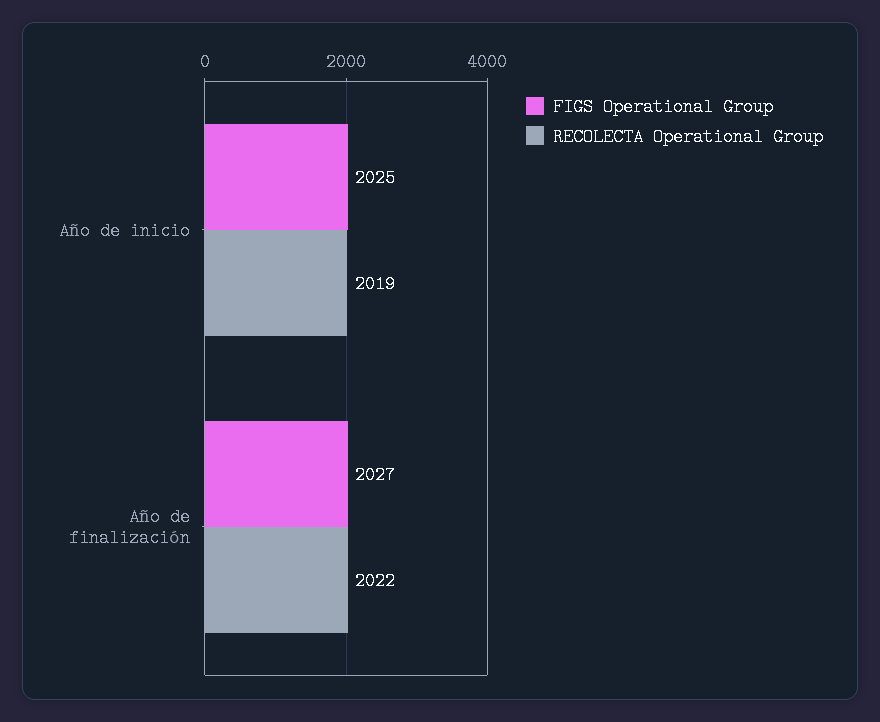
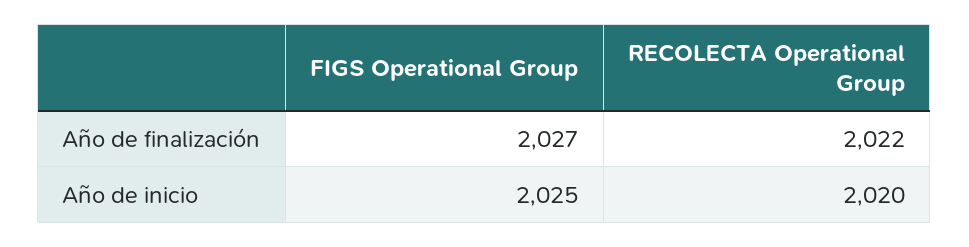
  {
    "FIGS Operational Group": {
      "Año de inicio": 2025,
      "Año de finalización": 2027
    },
    "RECOLECTA Operational Group": {
-     "Año de inicio": 2019,
+     "Año de inicio": 2020,
      "Año de finalización": 2022
    }
  }

